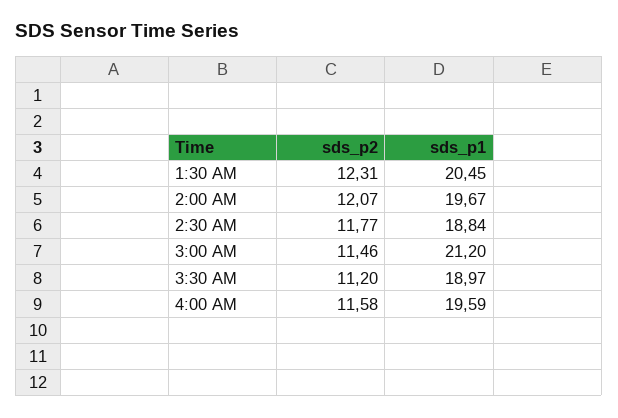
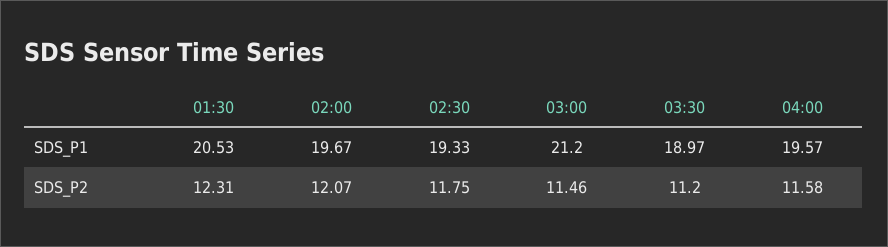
  {
    "sds_p2": {
      "1:30 AM": 12.31,
      "2:00 AM": 12.07,
-     "2:30 AM": 11.77,
+     "2:30 AM": 11.75,
      "3:00 AM": 11.46,
      "3:30 AM": 11.2,
      "4:00 AM": 11.58
    },
    "sds_p1": {
-     "1:30 AM": 20.45,
+     "1:30 AM": 20.53,
      "2:00 AM": 19.67,
-     "2:30 AM": 18.84,
+     "2:30 AM": 19.33,
      "3:00 AM": 21.2,
      "3:30 AM": 18.97,
-     "4:00 AM": 19.59
+     "4:00 AM": 19.57
    }
  }

